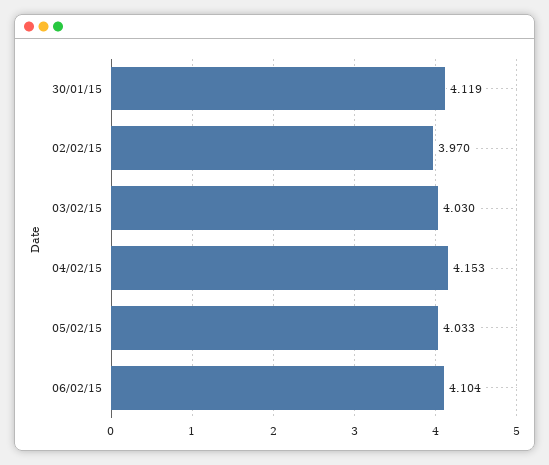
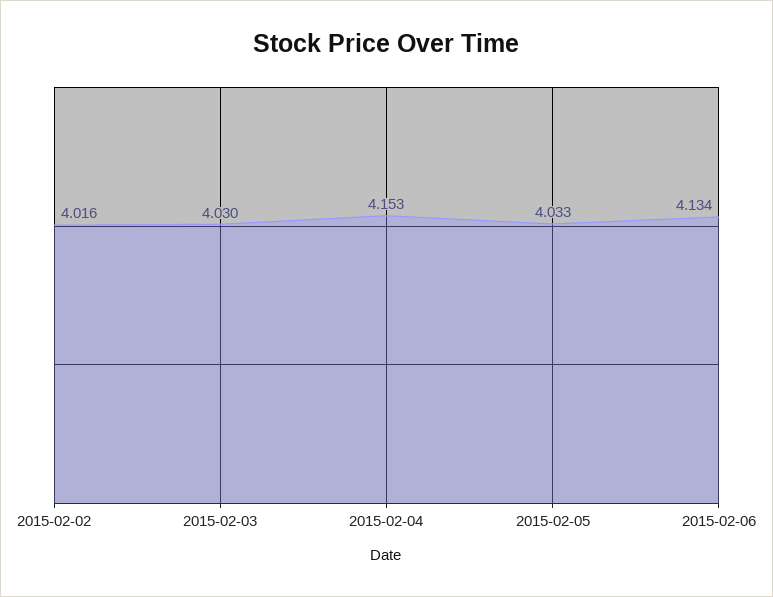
  {
-   "30/01/15": 4.119,
-   "02/02/15": 3.97,
+   "02/02/15": 4.016,
    "03/02/15": 4.03,
    "04/02/15": 4.153,
    "05/02/15": 4.033,
-   "06/02/15": 4.104
+   "06/02/15": 4.134
  }

